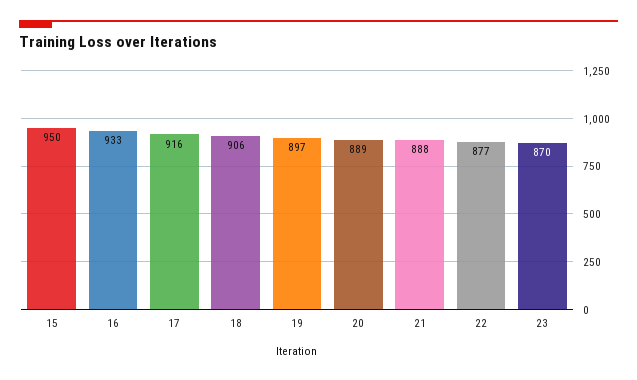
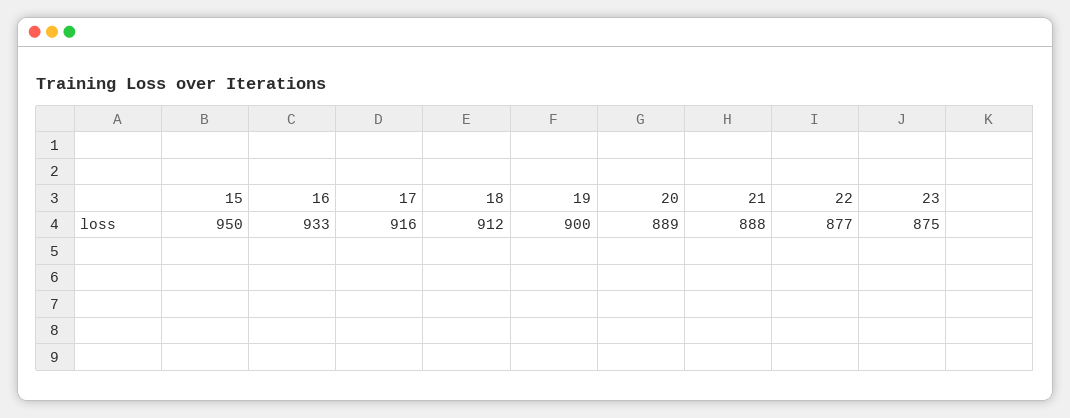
  {
    "15": 950,
    "16": 933,
    "17": 916,
-   "18": 906,
+   "18": 912,
-   "19": 897,
+   "19": 900,
    "20": 889,
    "21": 888,
    "22": 877,
-   "23": 870
+   "23": 875
  }

